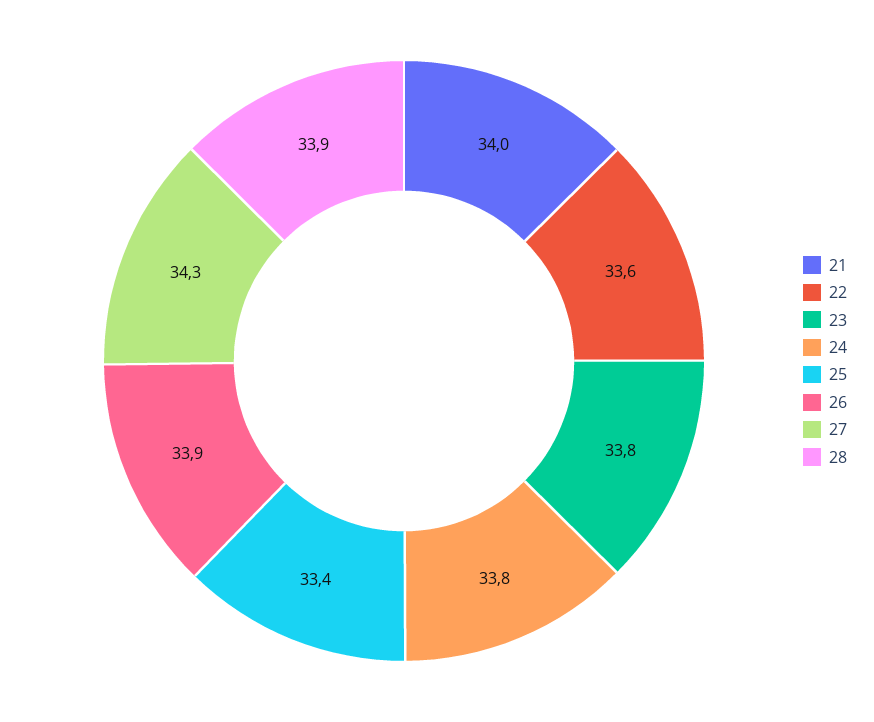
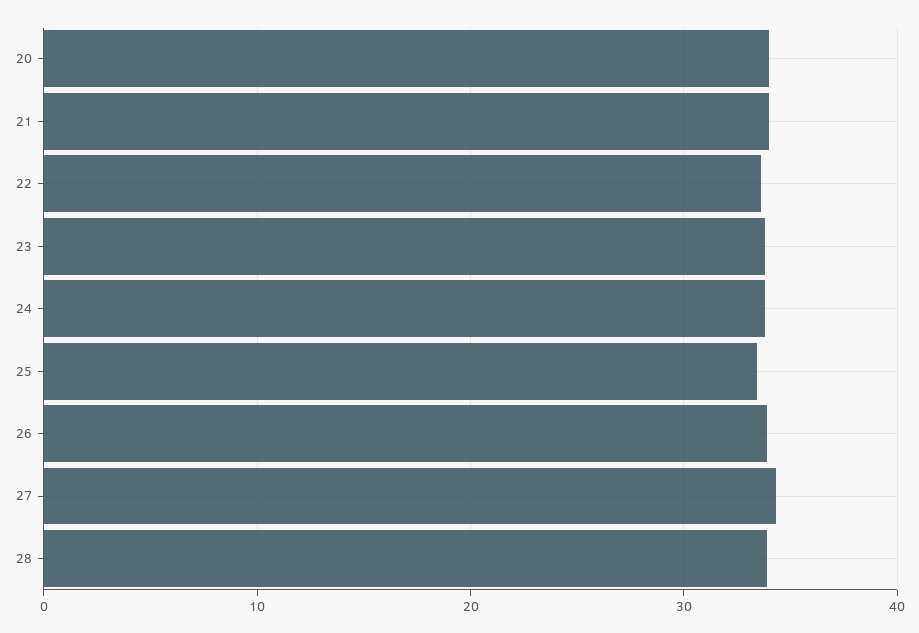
  {
    "21": 34,
    "22": 33.6,
    "23": 33.8,
    "24": 33.8,
    "25": 33.4,
    "26": 33.9,
    "27": 34.3,
-   "28": 33.9
+   "28": 33.9,
+   "20": 34
  }

